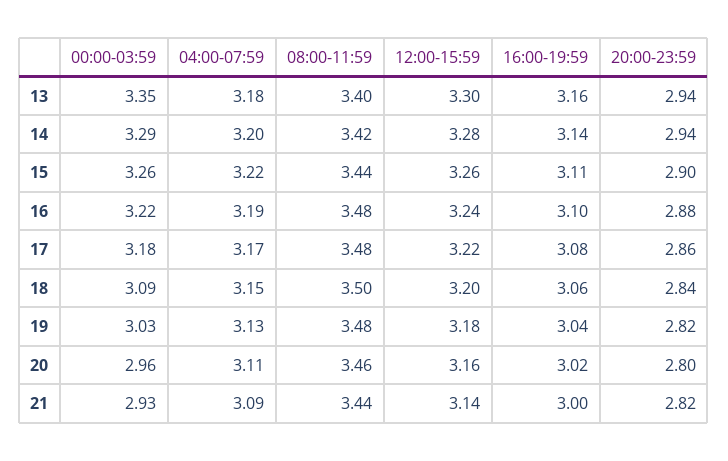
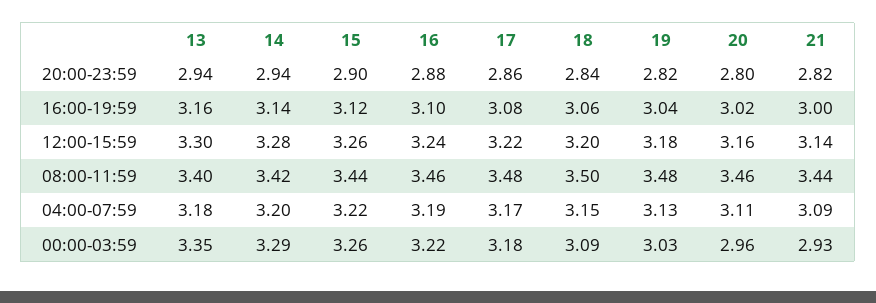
  {
    "00:00-03:59": {
      "13": 3.35,
      "14": 3.29,
      "15": 3.26,
      "16": 3.22,
      "17": 3.18,
      "18": 3.09,
      "19": 3.03,
      "20": 2.96,
      "21": 2.93
    },
    "04:00-07:59": {
      "13": 3.18,
      "14": 3.2,
      "15": 3.22,
      "16": 3.19,
      "17": 3.17,
      "18": 3.15,
      "19": 3.13,
      "20": 3.11,
      "21": 3.09
    },
    "08:00-11:59": {
      "13": 3.4,
      "14": 3.42,
      "15": 3.44,
-     "16": 3.48,
+     "16": 3.46,
      "17": 3.48,
      "18": 3.5,
      "19": 3.48,
      "20": 3.46,
      "21": 3.44
    },
    "12:00-15:59": {
      "13": 3.3,
      "14": 3.28,
      "15": 3.26,
      "16": 3.24,
      "17": 3.22,
      "18": 3.2,
      "19": 3.18,
      "20": 3.16,
      "21": 3.14
    },
    "16:00-19:59": {
      "13": 3.16,
      "14": 3.14,
-     "15": 3.11,
+     "15": 3.12,
      "16": 3.1,
      "17": 3.08,
      "18": 3.06,
      "19": 3.04,
      "20": 3.02,
      "21": 3
    },
    "20:00-23:59": {
      "13": 2.94,
      "14": 2.94,
      "15": 2.9,
      "16": 2.88,
      "17": 2.86,
      "18": 2.84,
      "19": 2.82,
      "20": 2.8,
      "21": 2.82
    }
  }

